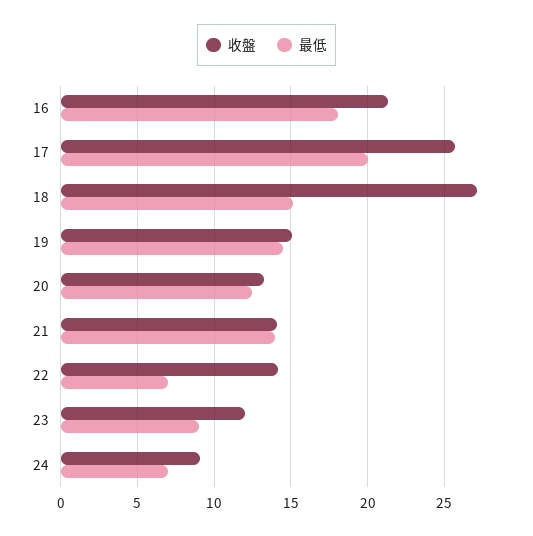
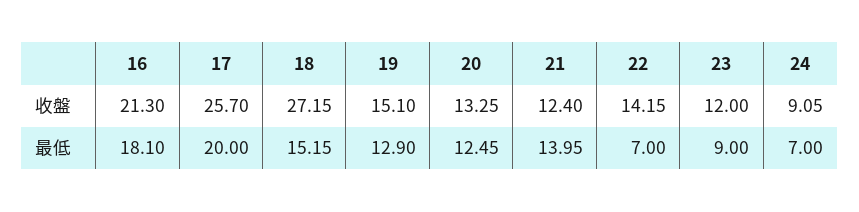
  {
    "收盤": {
      "16": 21.3,
      "17": 25.7,
      "18": 27.15,
      "19": 15.1,
      "20": 13.25,
-     "21": 14,
+     "21": 12.4,
      "22": 14.15,
      "23": 12,
      "24": 9.05
    },
    "最低": {
      "16": 18.1,
      "17": 20,
      "18": 15.15,
-     "19": 14.5,
+     "19": 12.9,
      "20": 12.45,
      "21": 13.95,
      "22": 7,
      "23": 9,
      "24": 7
    }
  }

